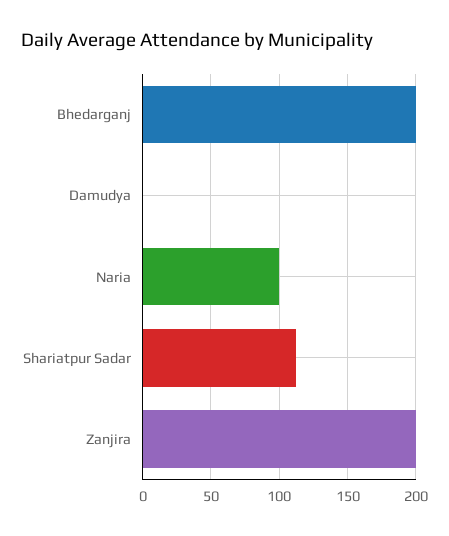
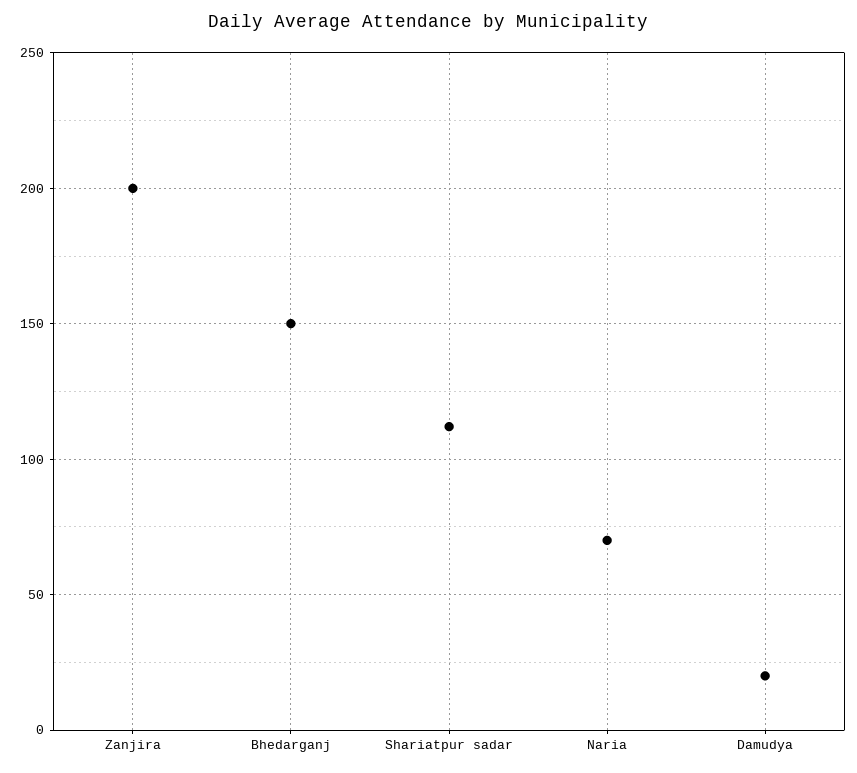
  {
-   "Bhedarganj": 200,
+   "Bhedarganj": 150,
-   "Damudya": 0,
+   "Damudya": 20,
-   "Naria": 100,
+   "Naria": 70,
    "Shariatpur Sadar": 110,
    "Zanjira": 200
  }

